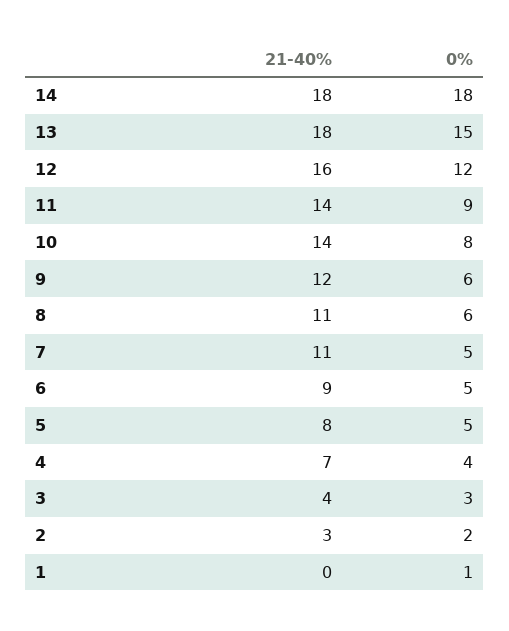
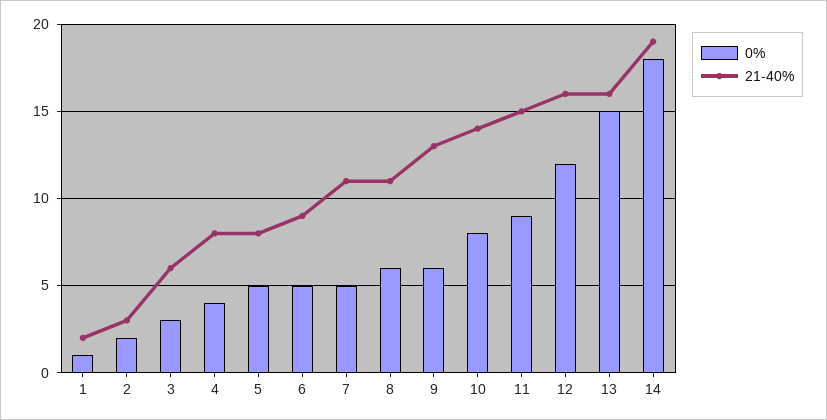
  {
    "21-40%": {
-     "14": 18,
+     "14": 19,
-     "13": 18,
+     "13": 16,
      "12": 16,
-     "11": 14,
+     "11": 15,
      "10": 14,
-     "9": 12,
+     "9": 13,
      "8": 11,
      "7": 11,
      "6": 9,
      "5": 8,
-     "4": 7,
+     "4": 8,
-     "3": 4,
+     "3": 6,
      "2": 3,
-     "1": 0
+     "1": 2
    },
    "0%": {
      "14": 18,
      "13": 15,
      "12": 12,
      "11": 9,
      "10": 8,
      "9": 6,
      "8": 6,
      "7": 5,
      "6": 5,
      "5": 5,
      "4": 4,
      "3": 3,
      "2": 2,
      "1": 1
    }
  }

